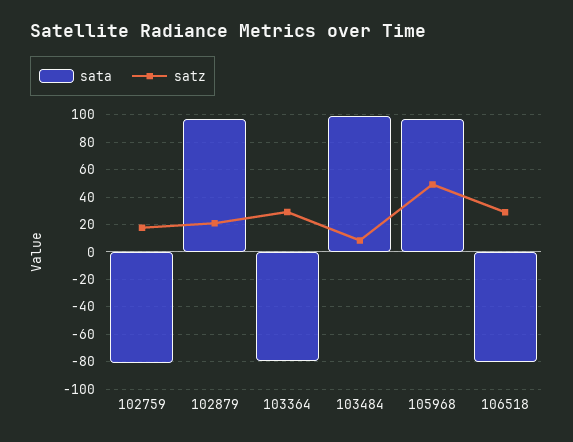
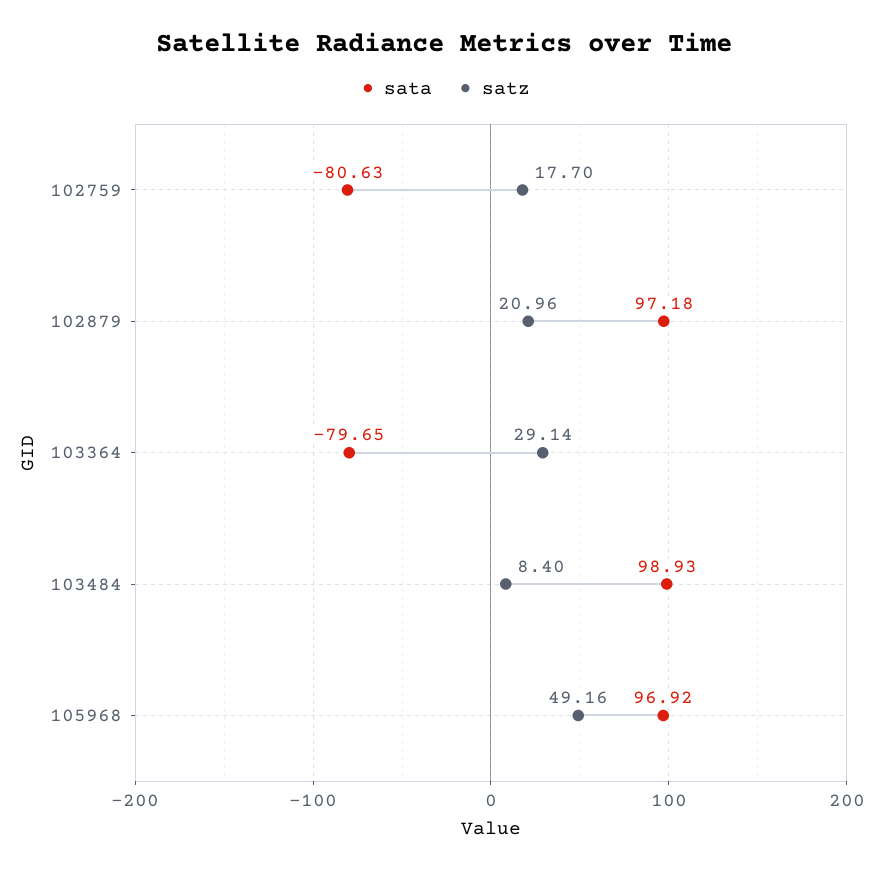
  {
    "sata": {
      "102759": -80.63,
      "102879": 97.18,
      "103364": -79.65,
      "103484": 98.93,
-     "105968": 96.92,
+     "105968": 96.92
-     "106518": -80
    },
    "satz": {
      "102759": 17.7,
      "102879": 20.96,
      "103364": 29.14,
      "103484": 8.4,
-     "105968": 49.16,
+     "105968": 49.16
-     "106518": 30
    }
  }

